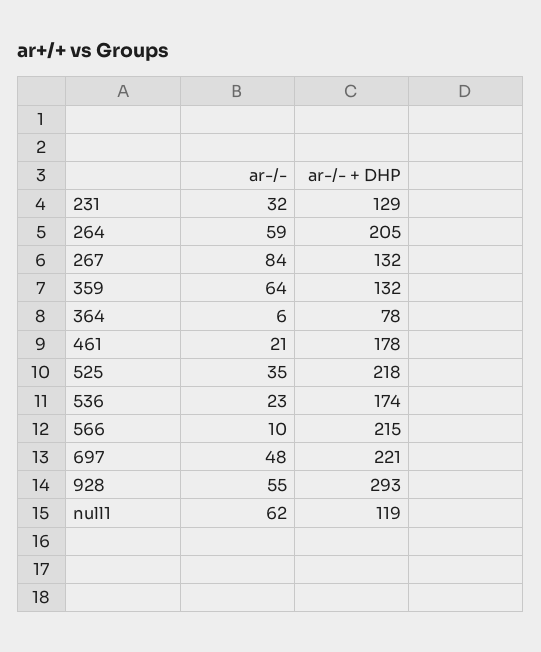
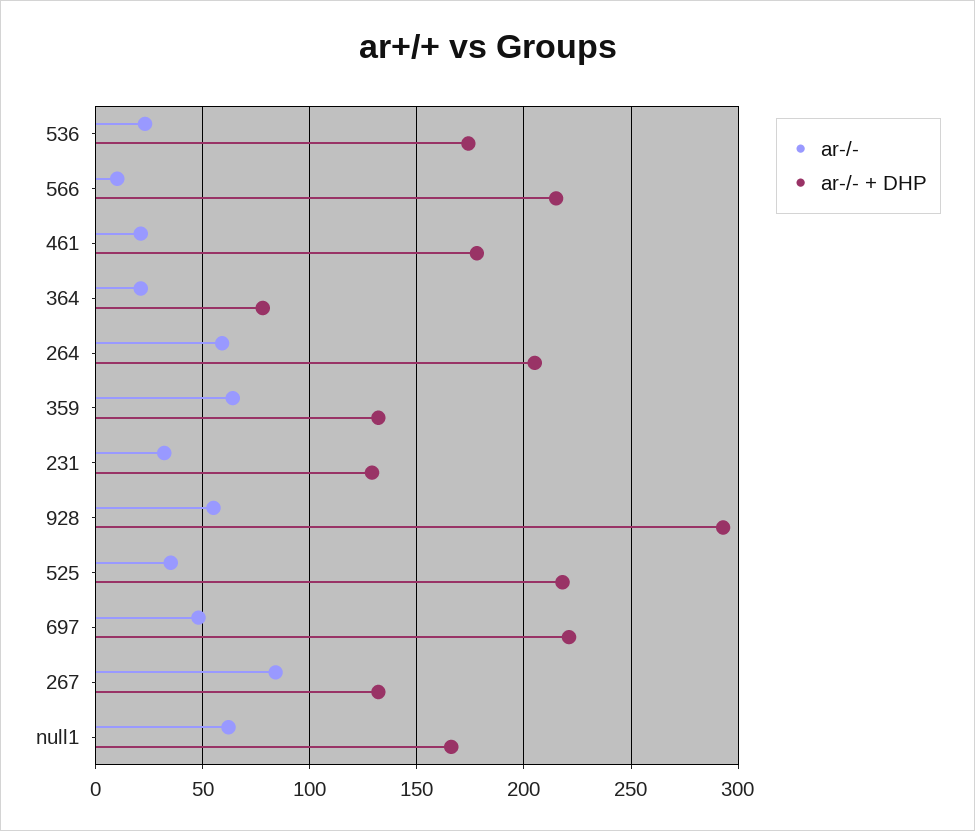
  {
    "ar-/-": {
      "231": 32,
      "264": 59,
      "267": 84,
      "359": 64,
-     "364": 6,
+     "364": 20,
      "461": 21,
      "525": 35,
      "536": 23,
      "566": 10,
      "697": 48,
      "928": 55,
      "null1": 62
    },
    "ar-/- + DHP": {
      "231": 129,
      "264": 205,
      "267": 132,
      "359": 132,
      "364": 78,
      "461": 178,
      "525": 218,
      "536": 174,
      "566": 215,
      "697": 221,
      "928": 293,
-     "null1": 119
+     "null1": 165
    }
  }

